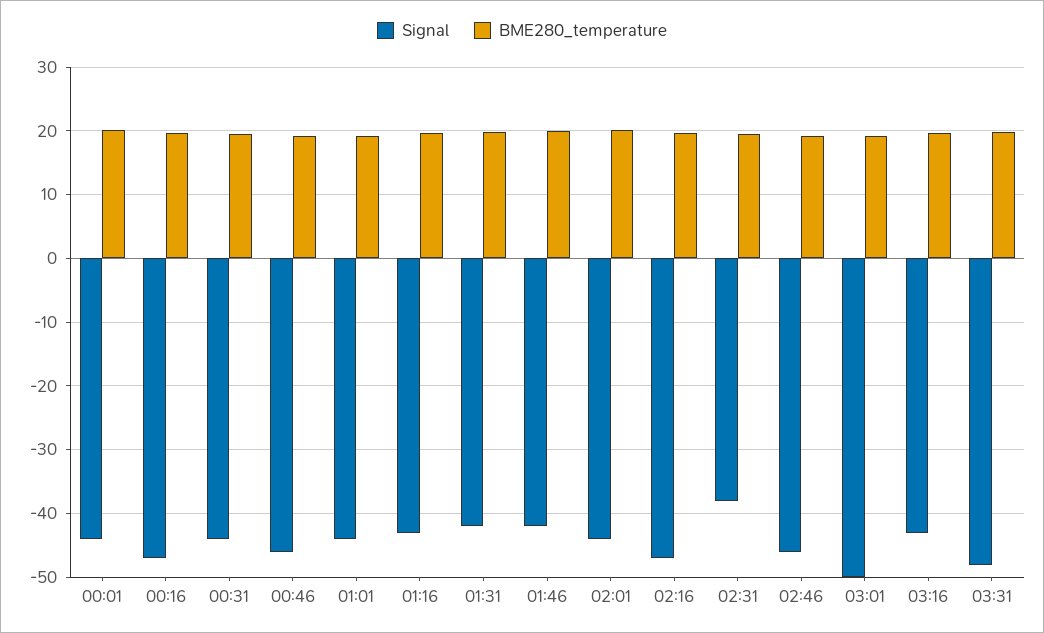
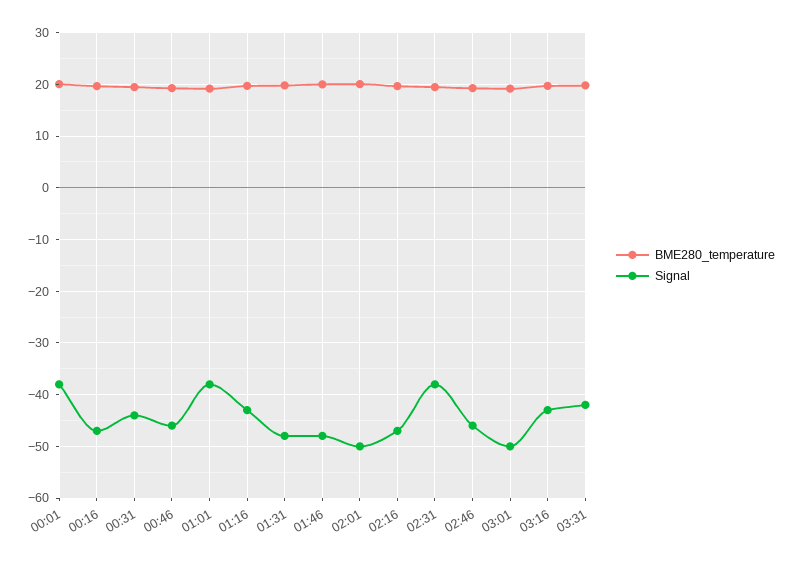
  {
    "Signal": {
-     "00:01": -44,
+     "00:01": -38,
      "00:16": -47,
      "00:31": -44,
      "00:46": -46,
-     "01:01": -44,
+     "01:01": -38,
      "01:16": -43,
-     "01:31": -42,
+     "01:31": -48,
-     "01:46": -42,
+     "01:46": -48,
-     "02:01": -44,
+     "02:01": -50,
      "02:16": -47,
      "02:31": -38,
      "02:46": -46,
      "03:01": -50,
      "03:16": -43,
-     "03:31": -48
+     "03:31": -42
    },
    "BME280_temperature": {
      "00:01": 20,
      "00:16": 20,
      "00:31": 19,
      "00:46": 19,
      "01:01": 19,
      "01:16": 20,
      "01:31": 20,
      "01:46": 20,
      "02:01": 20,
      "02:16": 20,
      "02:31": 19,
      "02:46": 19,
      "03:01": 19,
      "03:16": 20,
      "03:31": 20
    }
  }

